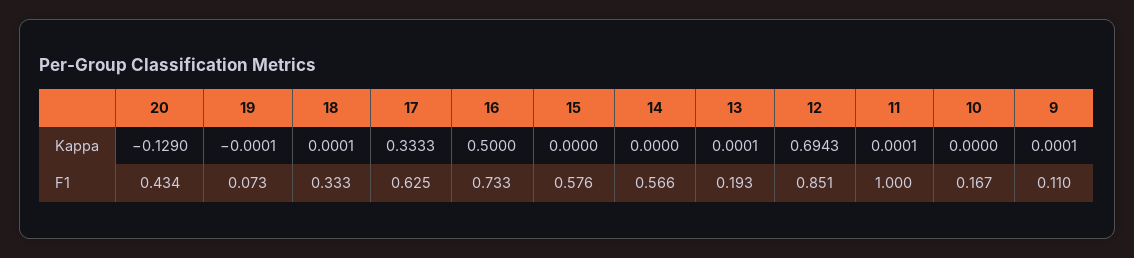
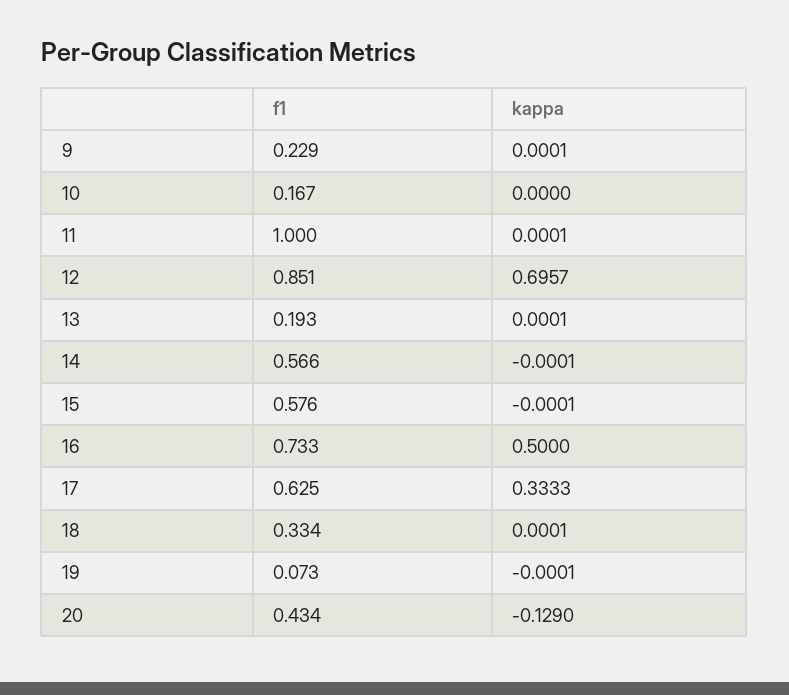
  {
    "20": {
      "Kappa": -0.129,
      "F1": 0.434
    },
    "19": {
      "Kappa": -0.0001,
      "F1": 0.073
    },
    "18": {
      "Kappa": 0.0001,
-     "F1": 0.333
+     "F1": 0.334
    },
    "17": {
      "Kappa": 0.3333,
      "F1": 0.625
    },
    "16": {
      "Kappa": 0.5,
      "F1": 0.733
    },
    "15": {
-     "Kappa": 0,
+     "Kappa": -0.0001,
      "F1": 0.576
    },
    "14": {
-     "Kappa": 0,
+     "Kappa": -0.0001,
      "F1": 0.566
    },
    "13": {
      "Kappa": 0.0001,
      "F1": 0.193
    },
    "12": {
-     "Kappa": 0.6943,
+     "Kappa": 0.6957,
      "F1": 0.851
    },
    "11": {
      "Kappa": 0.0001,
      "F1": 1
    },
    "10": {
      "Kappa": 0,
      "F1": 0.167
    },
    "9": {
      "Kappa": 0.0001,
-     "F1": 0.11
+     "F1": 0.229
    }
  }

